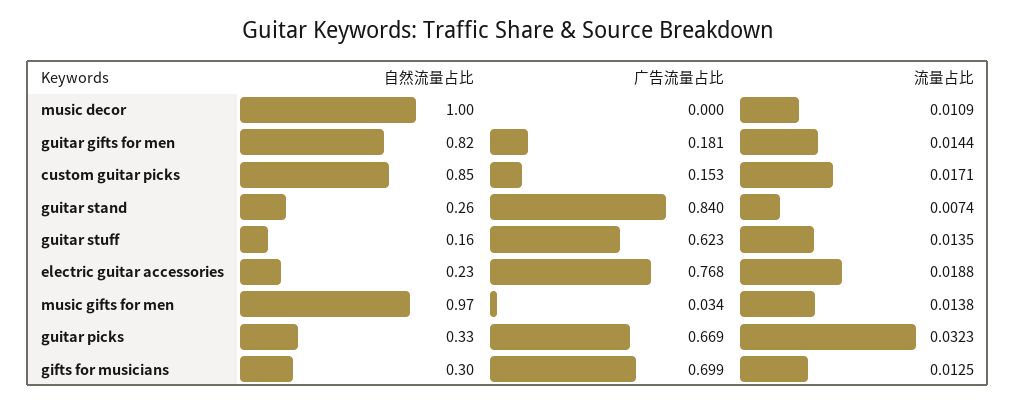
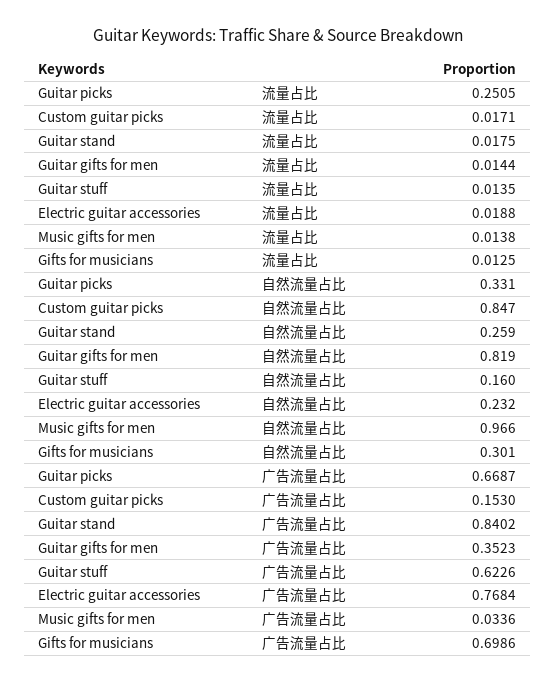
  {
    "自然流量占比": {
-     "music decor": 1,
      "guitar gifts for men": 0.819,
      "custom guitar picks": 0.847,
      "guitar stand": 0.259,
      "guitar stuff": 0.16,
      "electric guitar accessories": 0.232,
      "music gifts for men": 0.966,
      "guitar picks": 0.331,
      "gifts for musicians": 0.301
    },
    "广告流量占比": {
-     "music decor": 0,
-     "guitar gifts for men": 0.181,
+     "guitar gifts for men": 0.3523,
      "custom guitar picks": 0.153,
      "guitar stand": 0.8402,
      "guitar stuff": 0.6226,
      "electric guitar accessories": 0.7684,
      "music gifts for men": 0.0336,
      "guitar picks": 0.6687,
      "gifts for musicians": 0.6986
    },
    "流量占比": {
-     "music decor": 0.0109,
      "guitar gifts for men": 0.0144,
      "custom guitar picks": 0.0171,
-     "guitar stand": 0.0074,
+     "guitar stand": 0.0175,
      "guitar stuff": 0.0135,
      "electric guitar accessories": 0.0188,
      "music gifts for men": 0.0138,
-     "guitar picks": 0.0323,
+     "guitar picks": 0.2505,
      "gifts for musicians": 0.0125
    }
  }

